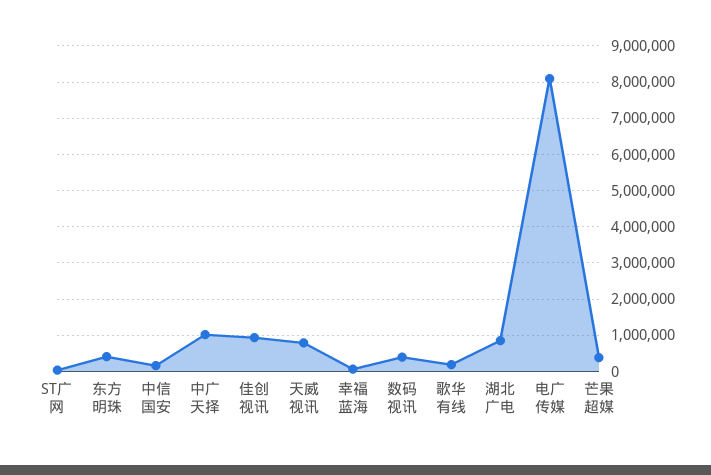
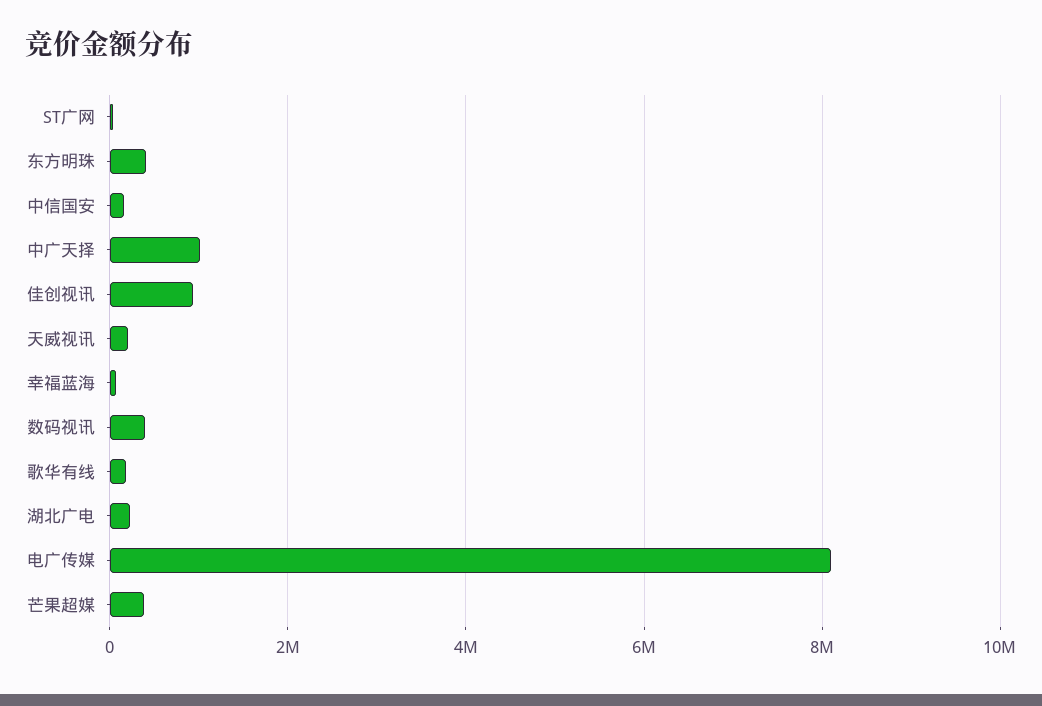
  {
    "ST广网": 0,
    "东方明珠": 400000,
    "中信国安": 200000,
    "中广天择": 1000000,
    "佳创视讯": 1000000,
-   "天威视讯": 800000,
+   "天威视讯": 200000,
    "幸福蓝海": 0,
    "数码视讯": 400000,
    "歌华有线": 200000,
-   "湖北广电": 800000,
+   "湖北广电": 200000,
    "电广传媒": 8000000,
    "芒果超媒": 400000
  }

